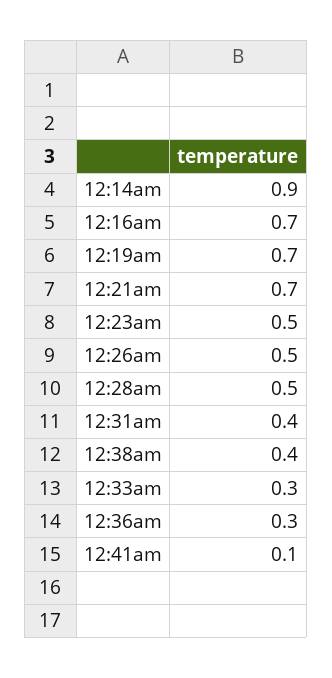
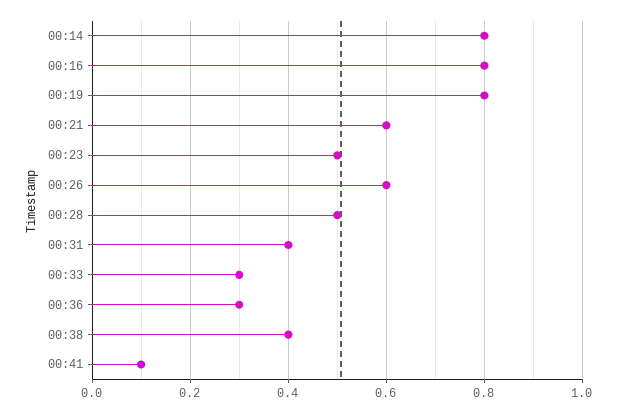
  {
-   "12:14am": 0.9,
+   "12:14am": 0.8,
-   "12:16am": 0.7,
+   "12:16am": 0.8,
-   "12:19am": 0.7,
+   "12:19am": 0.8,
-   "12:21am": 0.7,
+   "12:21am": 0.6,
    "12:23am": 0.5,
-   "12:26am": 0.5,
+   "12:26am": 0.6,
    "12:28am": 0.5,
    "12:31am": 0.4,
    "12:38am": 0.4,
    "12:33am": 0.3,
    "12:36am": 0.3,
    "12:41am": 0.1
  }

